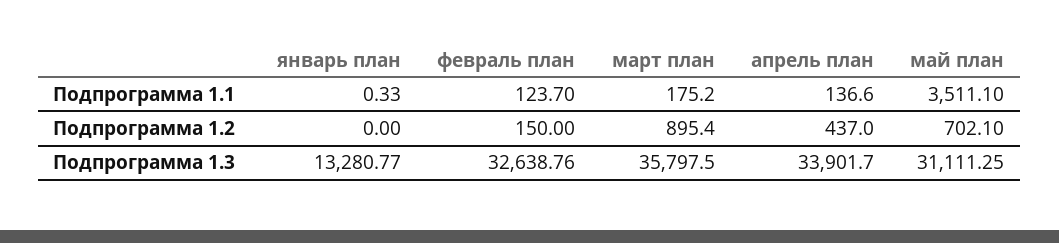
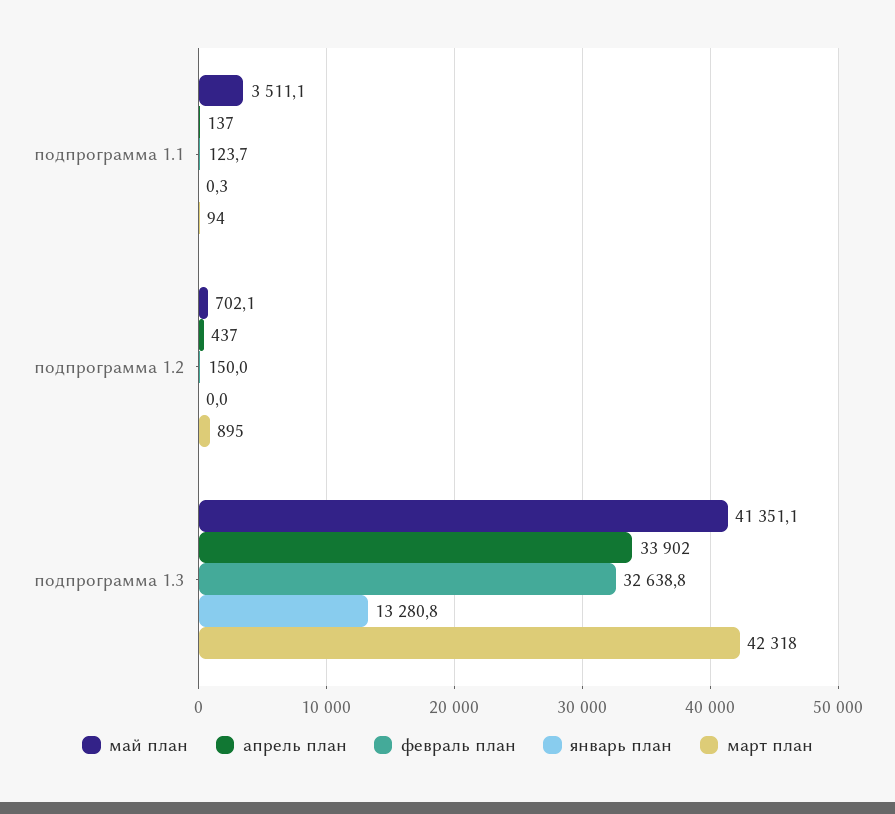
  {
    "январь план": {
      "Подпрограмма 1.1": 0.33,
      "Подпрограмма 1.2": 0,
      "Подпрограмма 1.3": 13280.77
    },
    "февраль план": {
      "Подпрограмма 1.1": 123.7,
      "Подпрограмма 1.2": 150,
      "Подпрограмма 1.3": 32638.76
    },
    "март план": {
-     "Подпрограмма 1.1": 175.2,
+     "Подпрограмма 1.1": 94,
      "Подпрограмма 1.2": 895.4,
-     "Подпрограмма 1.3": 35797.5
+     "Подпрограмма 1.3": 42318
    },
    "апрель план": {
      "Подпрограмма 1.1": 136.6,
      "Подпрограмма 1.2": 437,
      "Подпрограмма 1.3": 33901.7
    },
    "май план": {
      "Подпрограмма 1.1": 3511.1,
      "Подпрограмма 1.2": 702.1,
-     "Подпрограмма 1.3": 31111.25
+     "Подпрограмма 1.3": 41351.1
    }
  }

